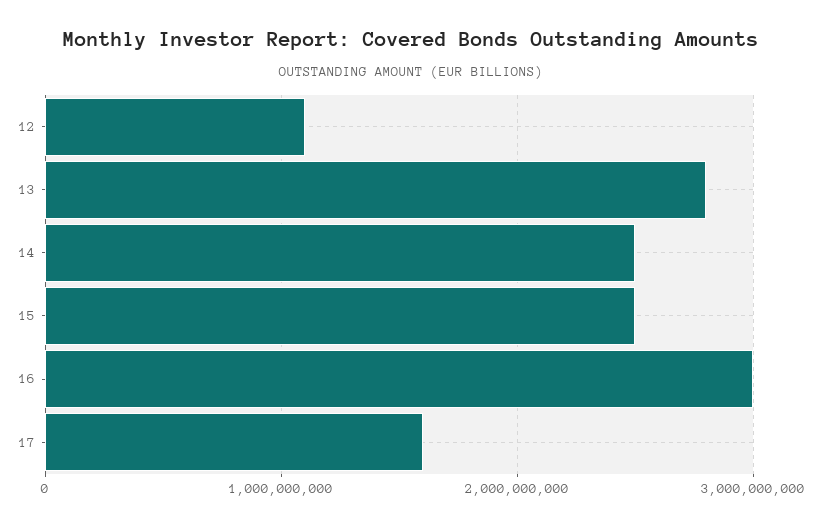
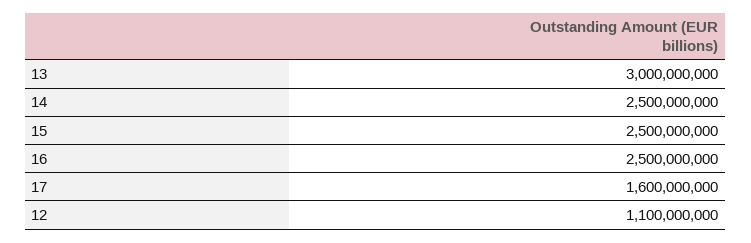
  {
    "12": 1100000000,
-   "13": 2800000000,
+   "13": 3000000000,
    "14": 2500000000,
    "15": 2500000000,
-   "16": 3000000000,
+   "16": 2500000000,
    "17": 1600000000
  }

